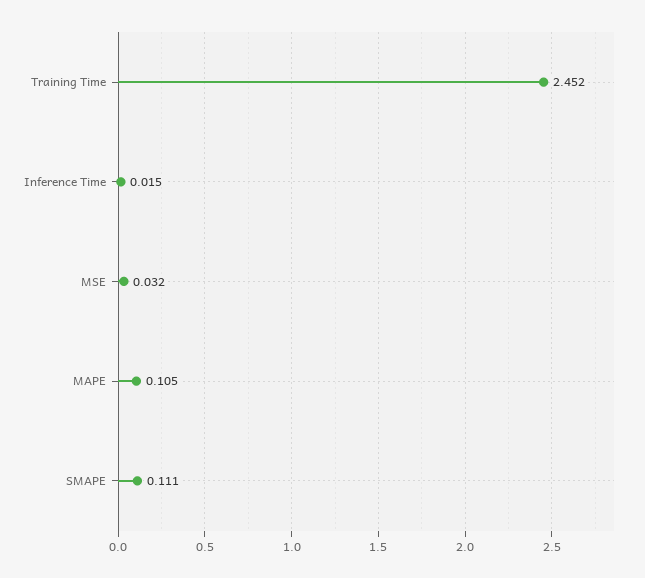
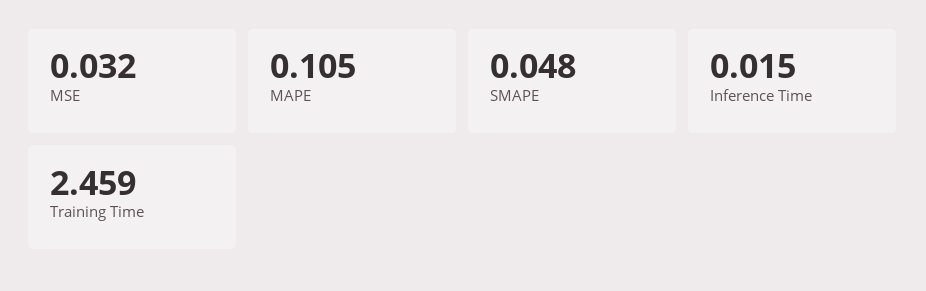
  {
-   "Training Time": 2.452,
+   "Training Time": 2.459,
    "Inference Time": 0.015,
    "MSE": 0.032,
    "MAPE": 0.105,
-   "SMAPE": 0.111
+   "SMAPE": 0.048
  }

